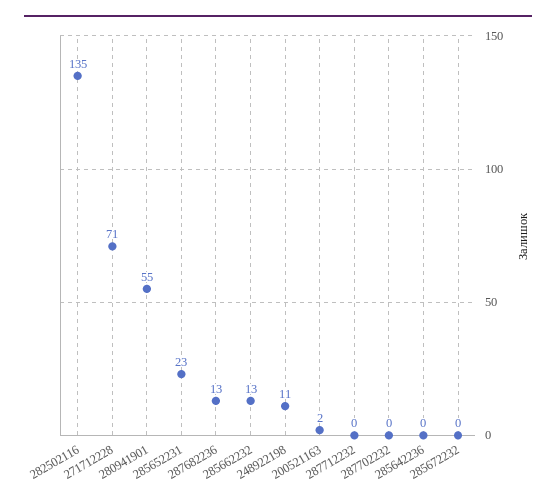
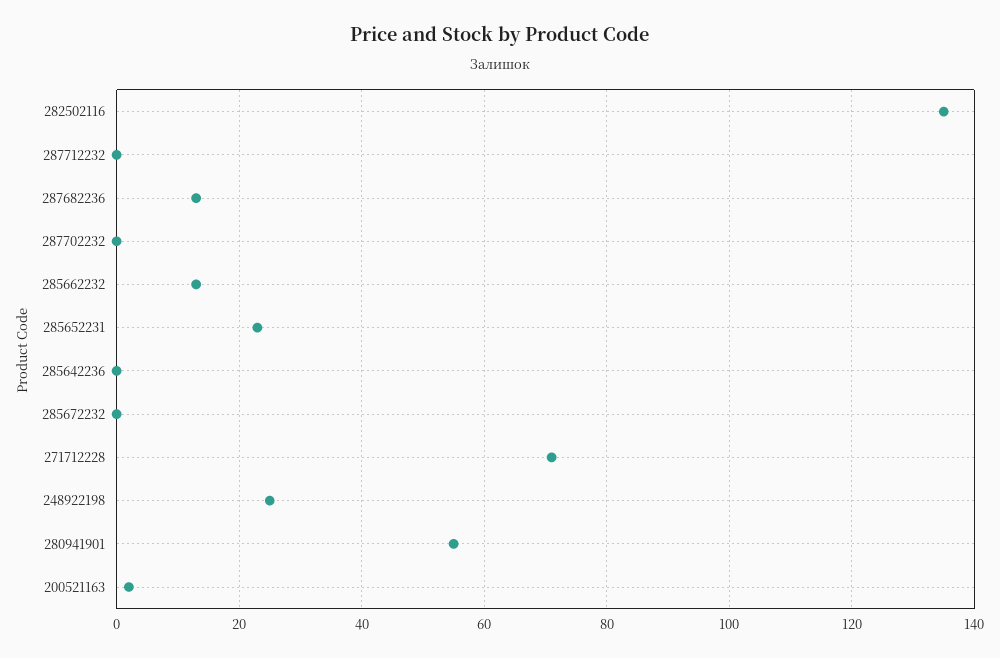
  {
    "282502116": 135,
    "271712228": 71,
    "280941901": 55,
    "285652231": 23,
    "287682236": 13,
    "285662232": 13,
-   "248922198": 11,
+   "248922198": 25,
    "200521163": 2,
    "287712232": 0,
    "287702232": 0,
    "285642236": 0,
    "285672232": 0
  }

